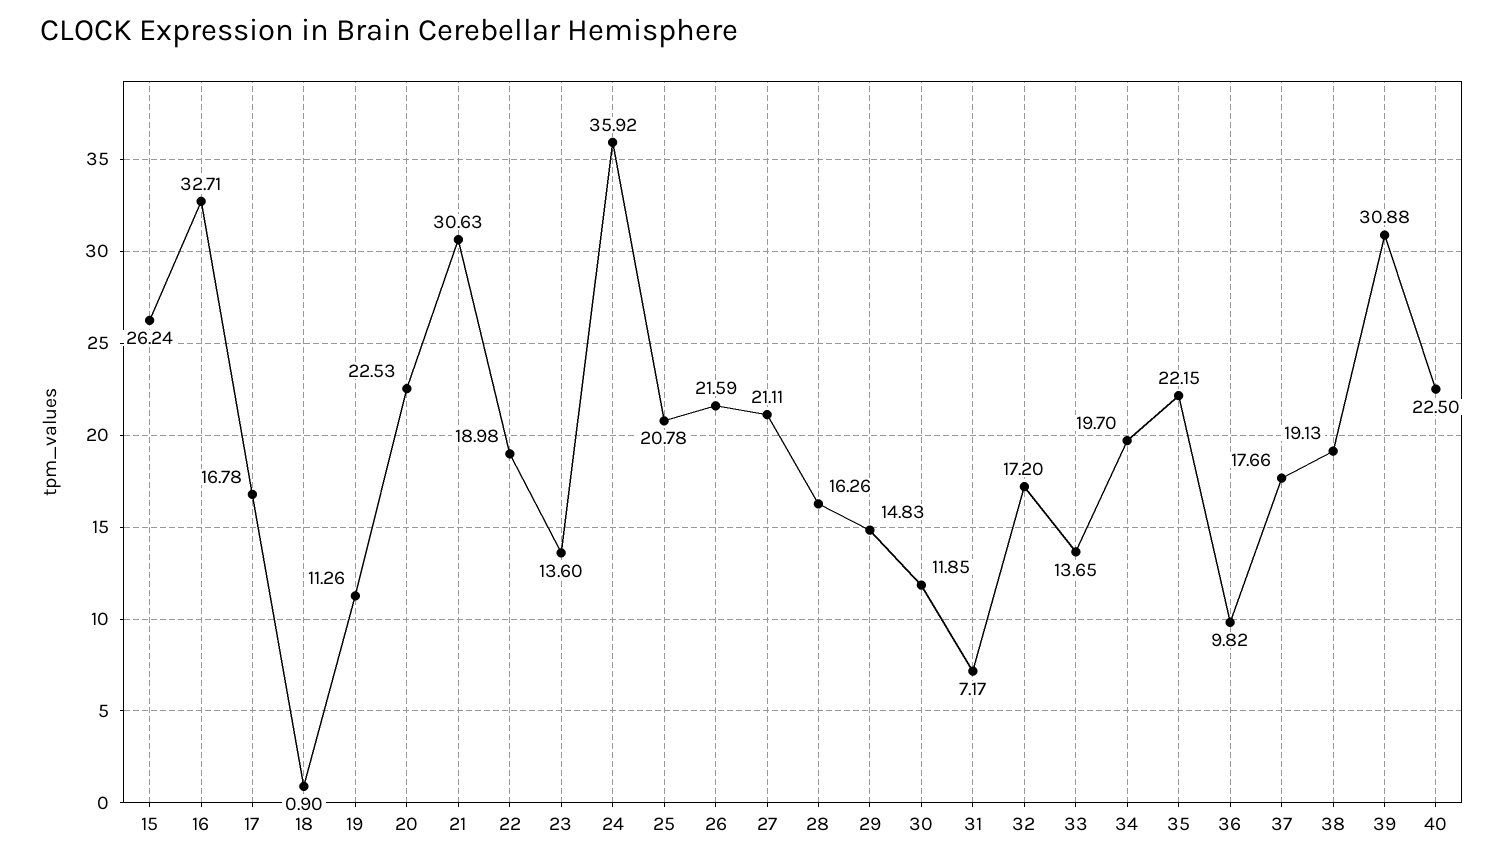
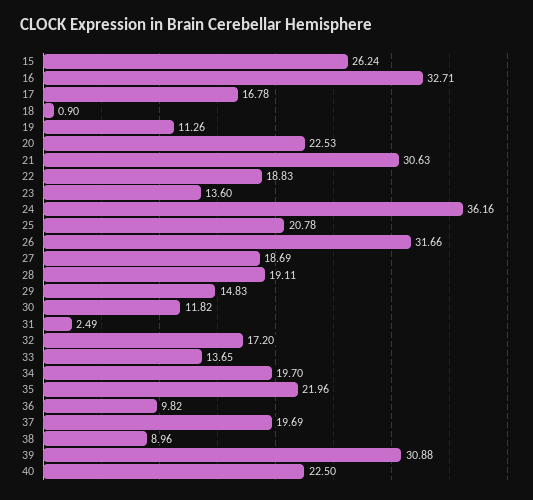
  {
    "15": 26.24,
    "16": 32.71,
    "17": 16.78,
    "18": 0.9,
    "19": 11.26,
    "20": 22.53,
    "21": 30.63,
-   "22": 18.98,
+   "22": 18.83,
    "23": 13.6,
-   "24": 35.92,
+   "24": 36.16,
    "25": 20.78,
-   "26": 21.59,
+   "26": 31.66,
-   "27": 21.11,
+   "27": 18.69,
-   "28": 16.26,
+   "28": 19.11,
    "29": 14.83,
-   "30": 11.85,
+   "30": 11.82,
-   "31": 7.17,
+   "31": 2.49,
    "32": 17.2,
    "33": 13.65,
    "34": 19.7,
-   "35": 22.15,
+   "35": 21.96,
    "36": 9.82,
-   "37": 17.66,
+   "37": 19.69,
-   "38": 19.13,
+   "38": 8.96,
    "39": 30.88,
    "40": 22.5
  }

